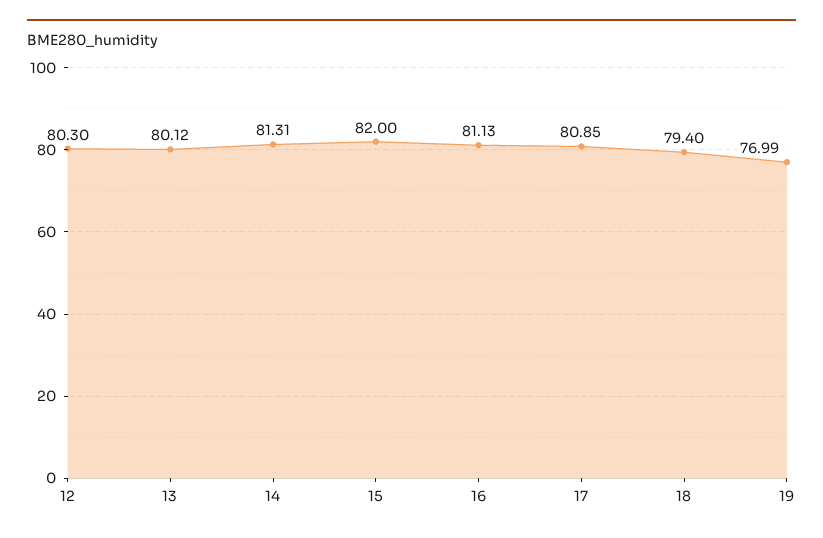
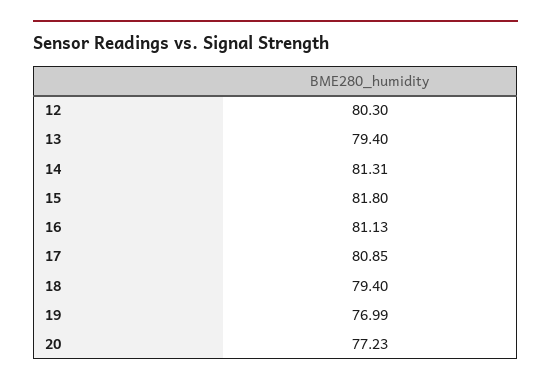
  {
    "12": 80.3,
-   "13": 80.12,
+   "13": 79.4,
    "14": 81.31,
-   "15": 82,
+   "15": 81.8,
    "16": 81.13,
    "17": 80.85,
    "18": 79.4,
-   "19": 76.99
+   "19": 76.99,
+   "20": 77.23
  }

